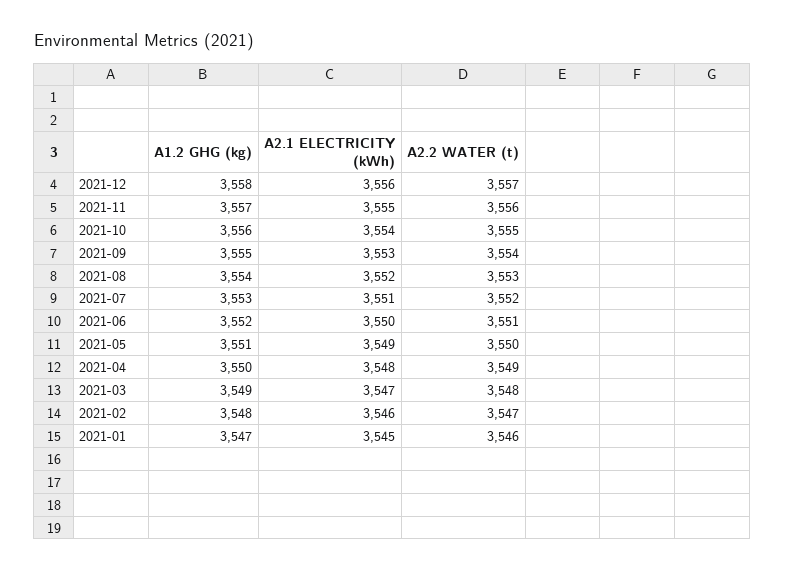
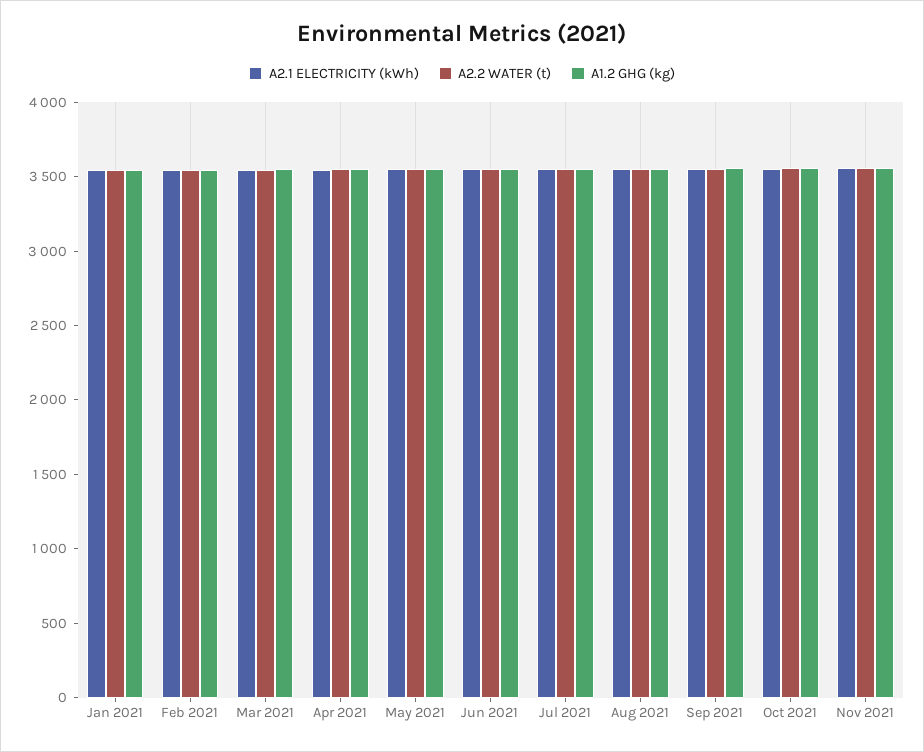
  {
    "A1.2 GHG (kg)": {
-     "2021-12": 3558,
      "2021-11": 3557,
      "2021-10": 3556,
      "2021-09": 3555,
      "2021-08": 3554,
      "2021-07": 3553,
      "2021-06": 3552,
      "2021-05": 3551,
      "2021-04": 3550,
      "2021-03": 3549,
      "2021-02": 3548,
      "2021-01": 3547
    },
    "A2.1 ELECTRICITY (kWh)": {
-     "2021-12": 3556,
      "2021-11": 3555,
      "2021-10": 3554,
      "2021-09": 3553,
      "2021-08": 3552,
      "2021-07": 3551,
      "2021-06": 3550,
      "2021-05": 3549,
      "2021-04": 3548,
      "2021-03": 3547,
      "2021-02": 3546,
      "2021-01": 3545
    },
    "A2.2 WATER (t)": {
-     "2021-12": 3557,
      "2021-11": 3556,
      "2021-10": 3555,
      "2021-09": 3554,
      "2021-08": 3553,
      "2021-07": 3552,
      "2021-06": 3551,
      "2021-05": 3550,
      "2021-04": 3549,
      "2021-03": 3548,
      "2021-02": 3547,
      "2021-01": 3546
    }
  }

